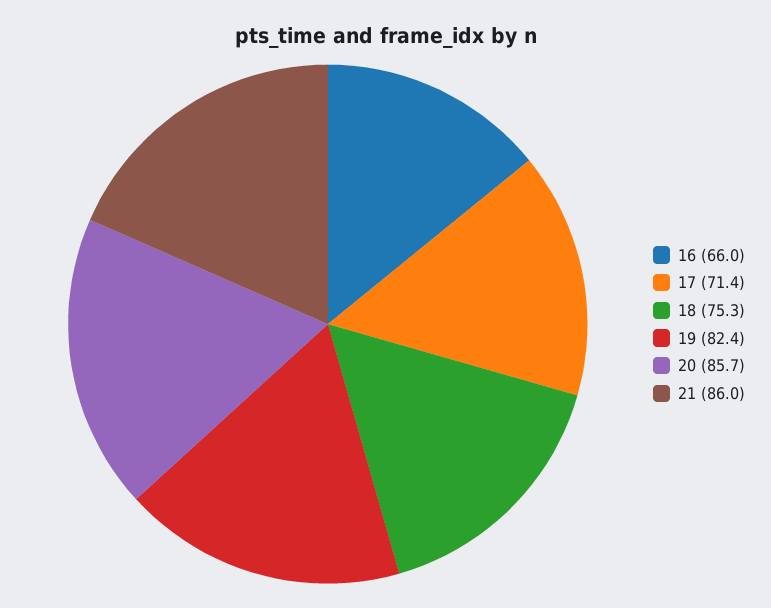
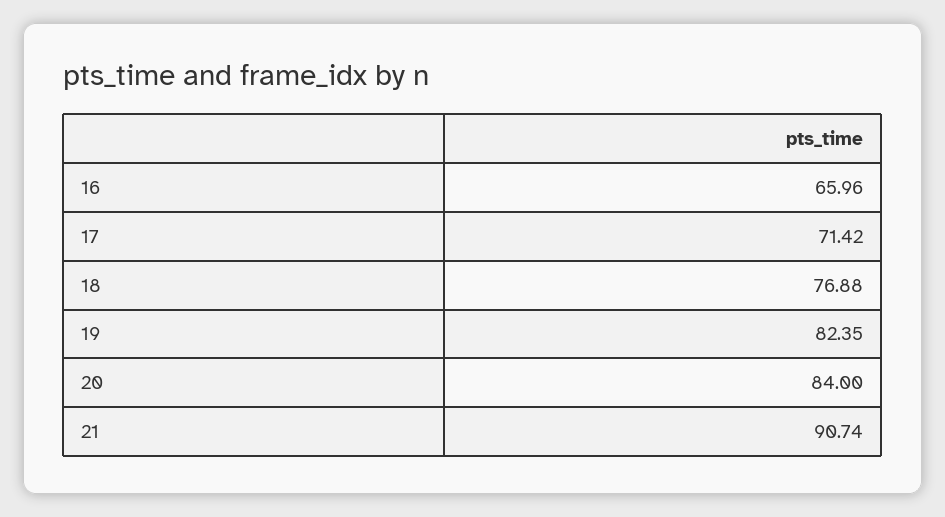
  {
    "16": 65.96,
    "17": 71.42,
-   "18": 75.3,
+   "18": 76.88,
    "19": 82.35,
-   "20": 85.7,
+   "20": 84,
-   "21": 86
+   "21": 90.74
  }

